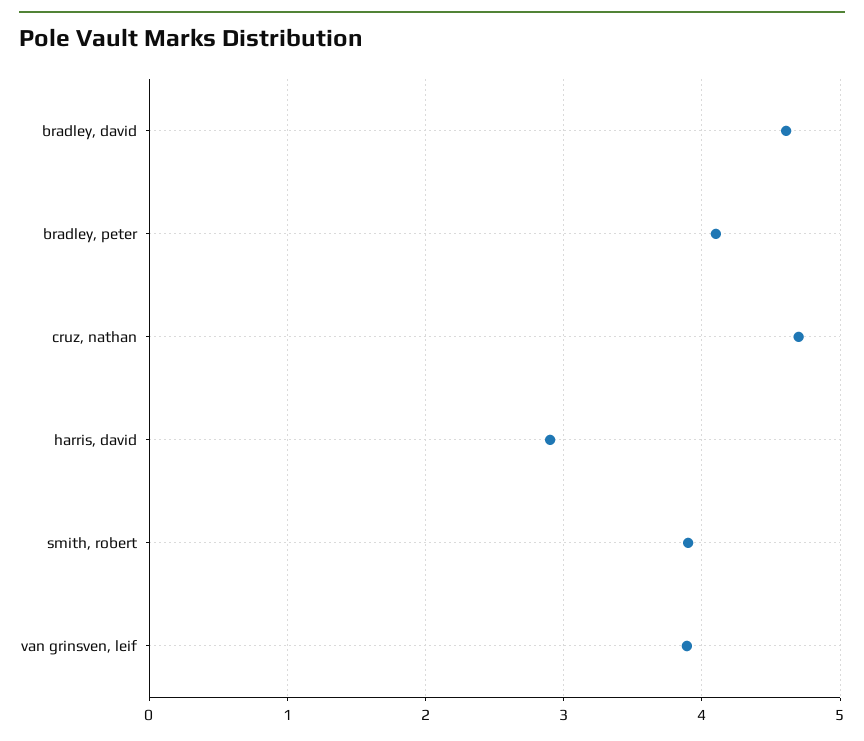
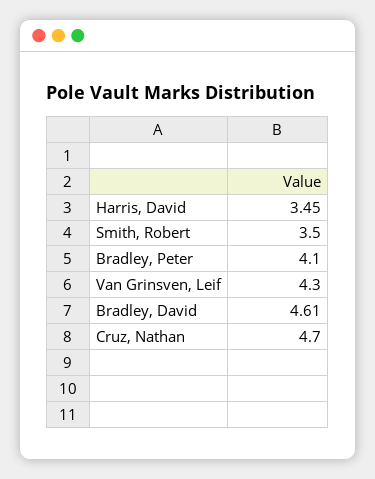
  {
    "bradley, david": 4.61,
    "bradley, peter": 4.1,
    "cruz, nathan": 4.7,
-   "harris, david": 2.9,
+   "harris, david": 3.45,
-   "smith, robert": 3.9,
+   "smith, robert": 3.5,
-   "van grinsven, leif": 3.9
+   "van grinsven, leif": 4.3
  }

